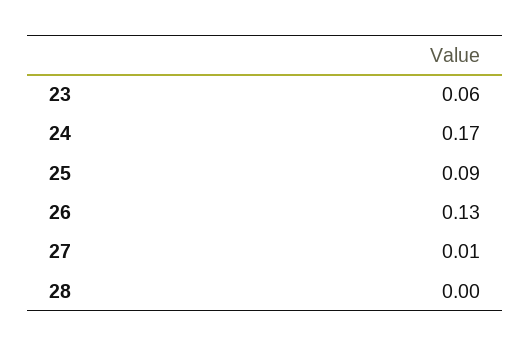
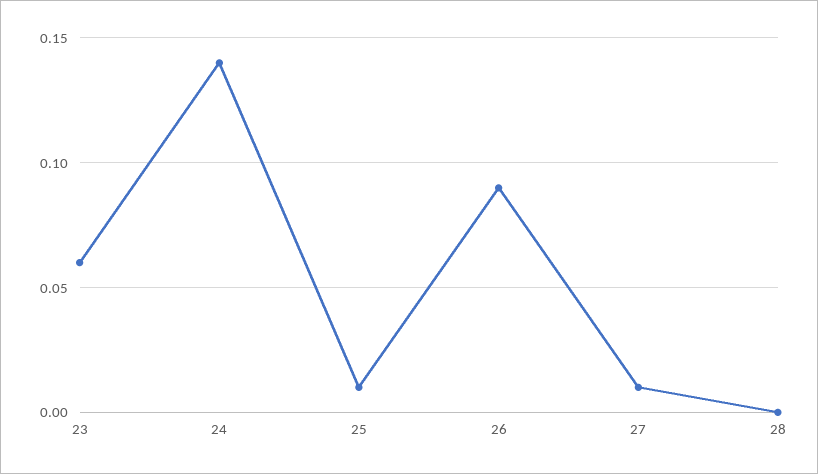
  {
    "23": 0.06,
-   "24": 0.17,
+   "24": 0.14,
-   "25": 0.09,
+   "25": 0.01,
-   "26": 0.13,
+   "26": 0.09,
    "27": 0.01,
    "28": 0
  }

